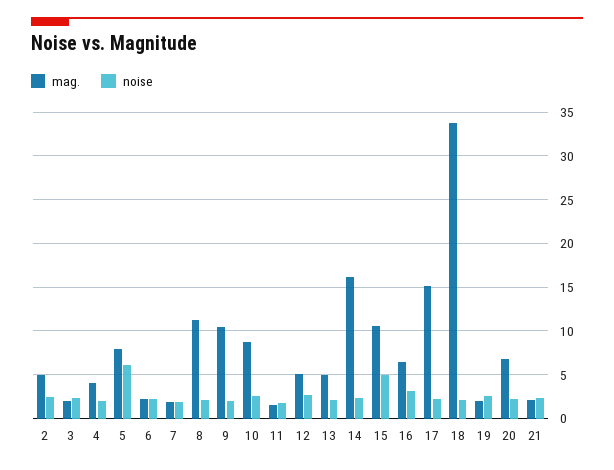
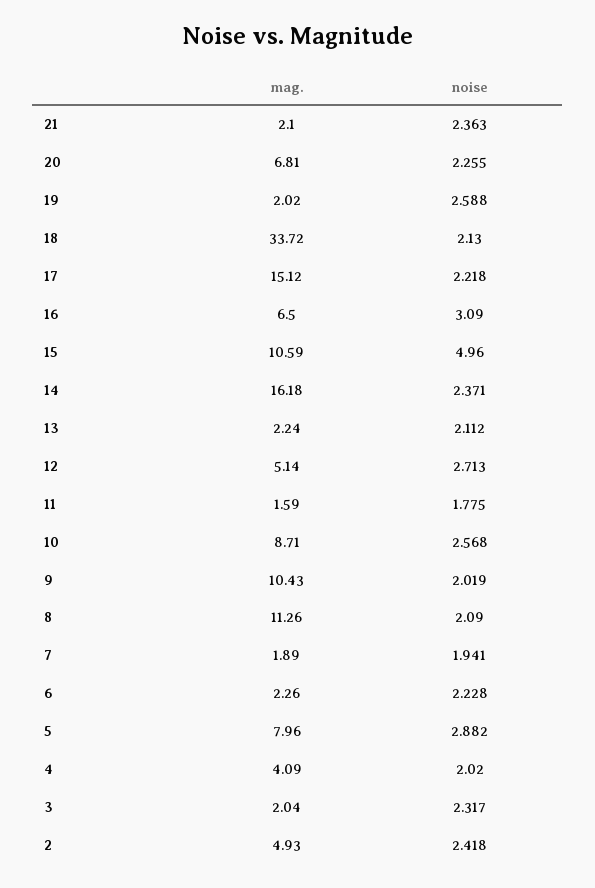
  {
    "mag.": {
      "2": 4.93,
      "3": 2.04,
      "4": 4.09,
      "5": 7.96,
      "6": 2.26,
      "7": 1.89,
      "8": 11.26,
      "9": 10.43,
      "10": 8.71,
      "11": 1.59,
      "12": 5.14,
-     "13": 5,
+     "13": 2.24,
      "14": 16.18,
      "15": 10.59,
      "16": 6.5,
      "17": 15.12,
      "18": 33.72,
      "19": 2.02,
      "20": 6.81,
      "21": 2.1
    },
    "noise": {
      "2": 2.418,
      "3": 2.317,
      "4": 2.02,
-     "5": 6,
+     "5": 2.882,
      "6": 2.228,
      "7": 1.941,
      "8": 2.09,
      "9": 2.019,
      "10": 2.568,
      "11": 1.775,
      "12": 2.713,
      "13": 2.112,
      "14": 2.371,
      "15": 4.96,
      "16": 3.09,
      "17": 2.218,
      "18": 2.13,
      "19": 2.588,
      "20": 2.255,
      "21": 2.363
    }
  }

